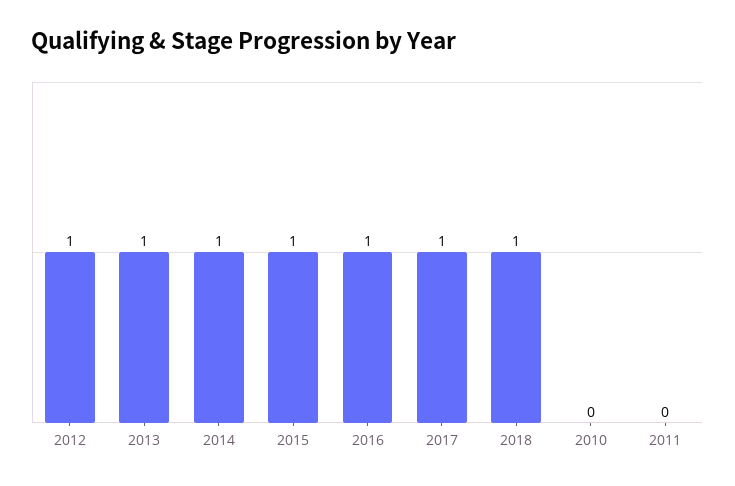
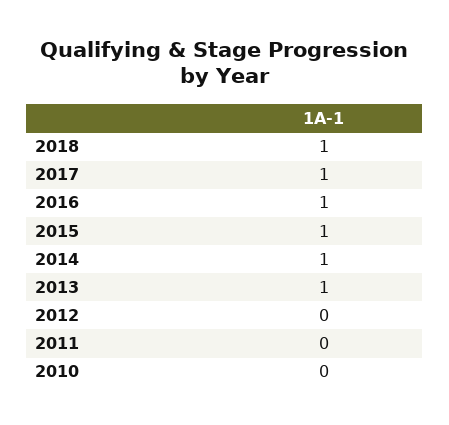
  {
-   "2012": 1,
+   "2012": 0,
    "2013": 1,
    "2014": 1,
    "2015": 1,
    "2016": 1,
    "2017": 1,
    "2018": 1,
    "2010": 0,
    "2011": 0
  }

